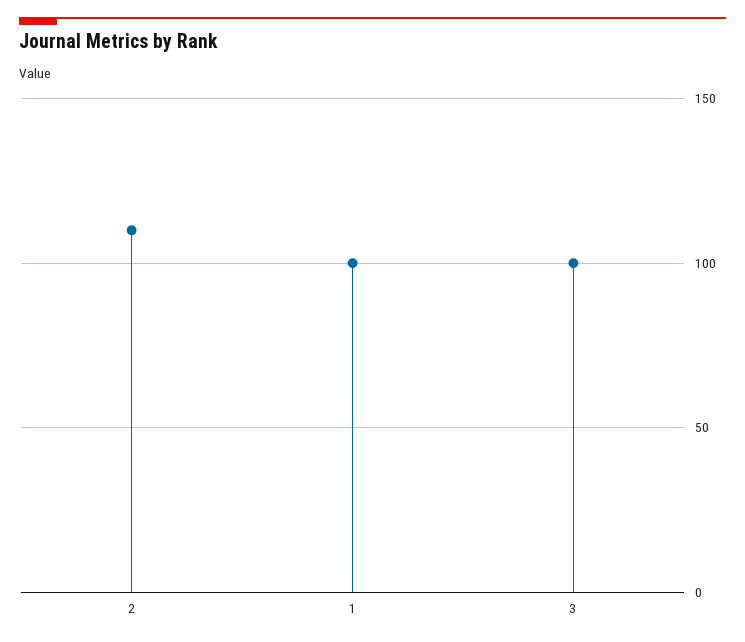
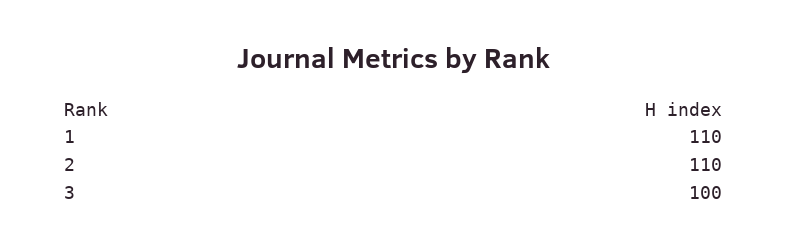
  {
    "2": 110,
-   "1": 100,
+   "1": 110,
    "3": 100
  }

